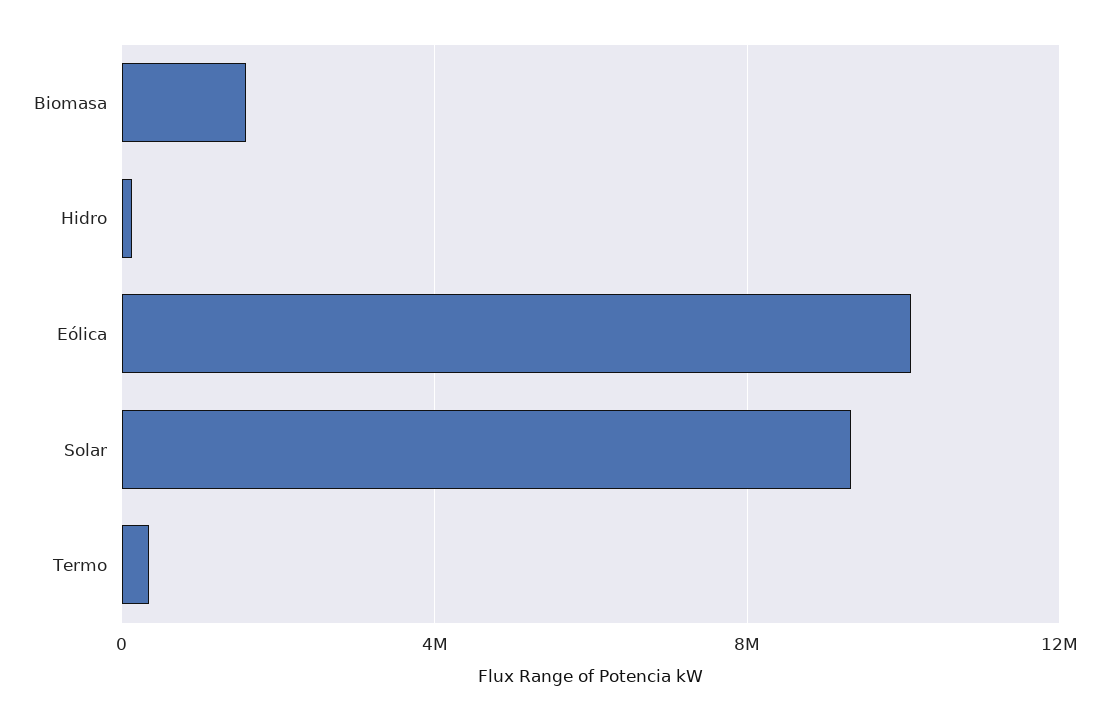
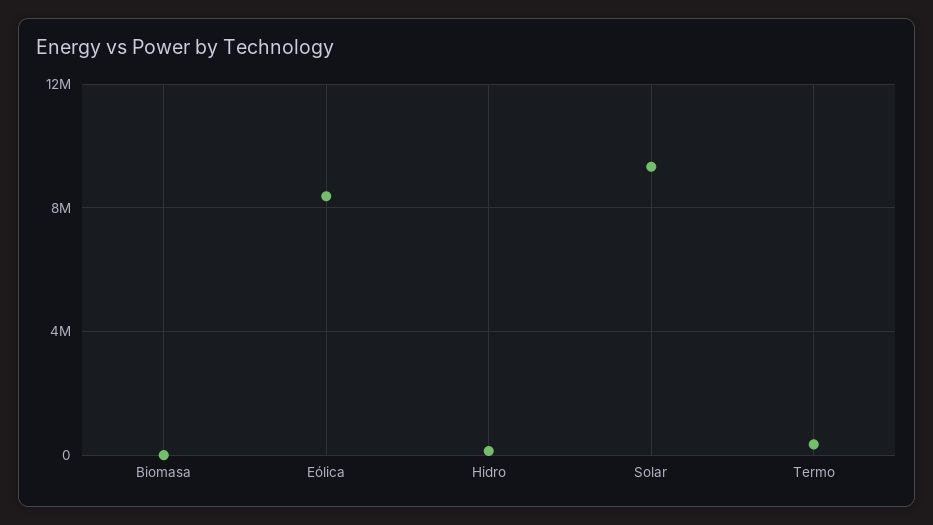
  {
-   "Biomasa": 1500000,
+   "Biomasa": 0,
    "Hidro": 0,
-   "Eólica": 10000000,
+   "Eólica": 8500000,
    "Solar": 9500000,
    "Termo": 500000
  }

